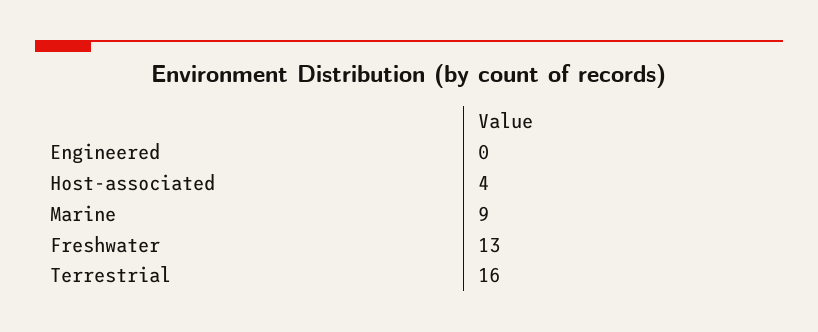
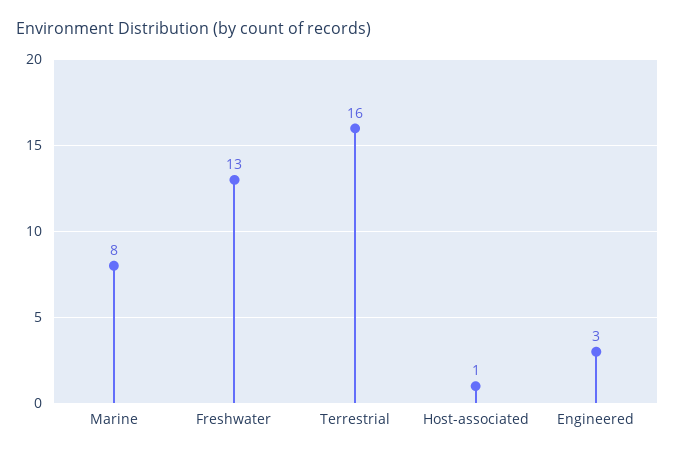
  {
-   "Engineered": 0,
+   "Engineered": 3,
-   "Host-associated": 4,
+   "Host-associated": 1,
-   "Marine": 9,
+   "Marine": 8,
    "Freshwater": 13,
    "Terrestrial": 16
  }

